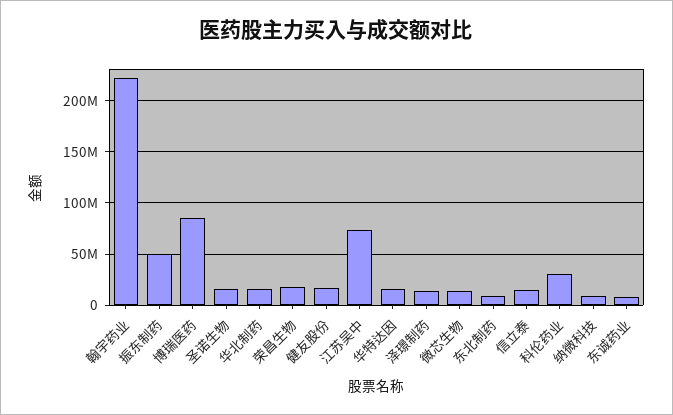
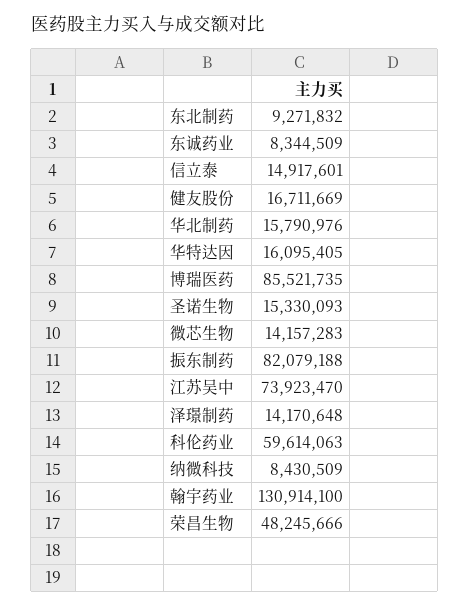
  {
-   "翰宇药业": 220000000,
+   "翰宇药业": 130914100,
-   "振东制药": 50000000,
+   "振东制药": 82079188,
    "博瑞医药": 85521735,
    "圣诺生物": 15330093,
    "华北制药": 15790976,
-   "荣昌生物": 20000000,
+   "荣昌生物": 48245666,
    "健友股份": 16711669,
    "江苏吴中": 73923470,
    "华特达因": 16095405,
    "泽璟制药": 14170648,
    "微芯生物": 14157283,
    "东北制药": 9271832,
    "信立泰": 14917601,
-   "科伦药业": 30000000,
+   "科伦药业": 59614063,
    "纳微科技": 8430509,
    "东诚药业": 8344509
  }

